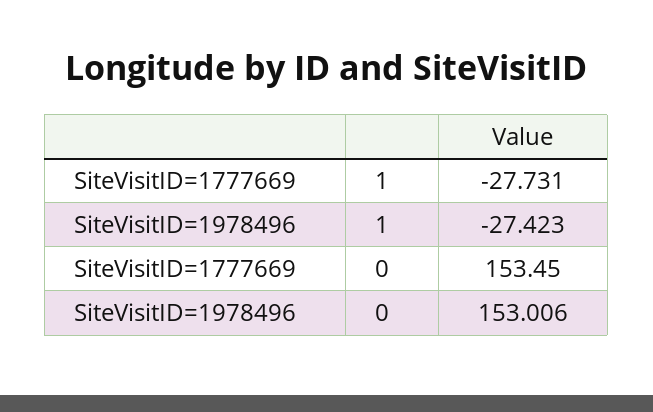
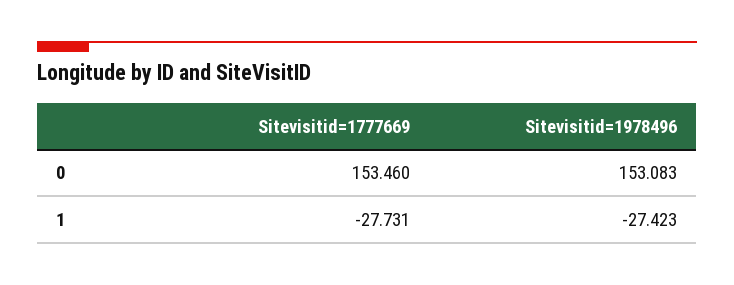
  {
    "SiteVisitID=1777669": {
      "1": -27.731,
-     "0": 153.45
+     "0": 153.46
    },
    "SiteVisitID=1978496": {
      "1": -27.423,
-     "0": 153.006
+     "0": 153.083
    }
  }

